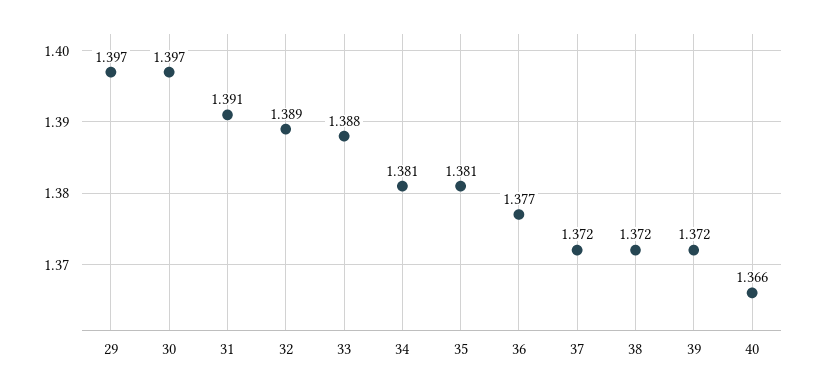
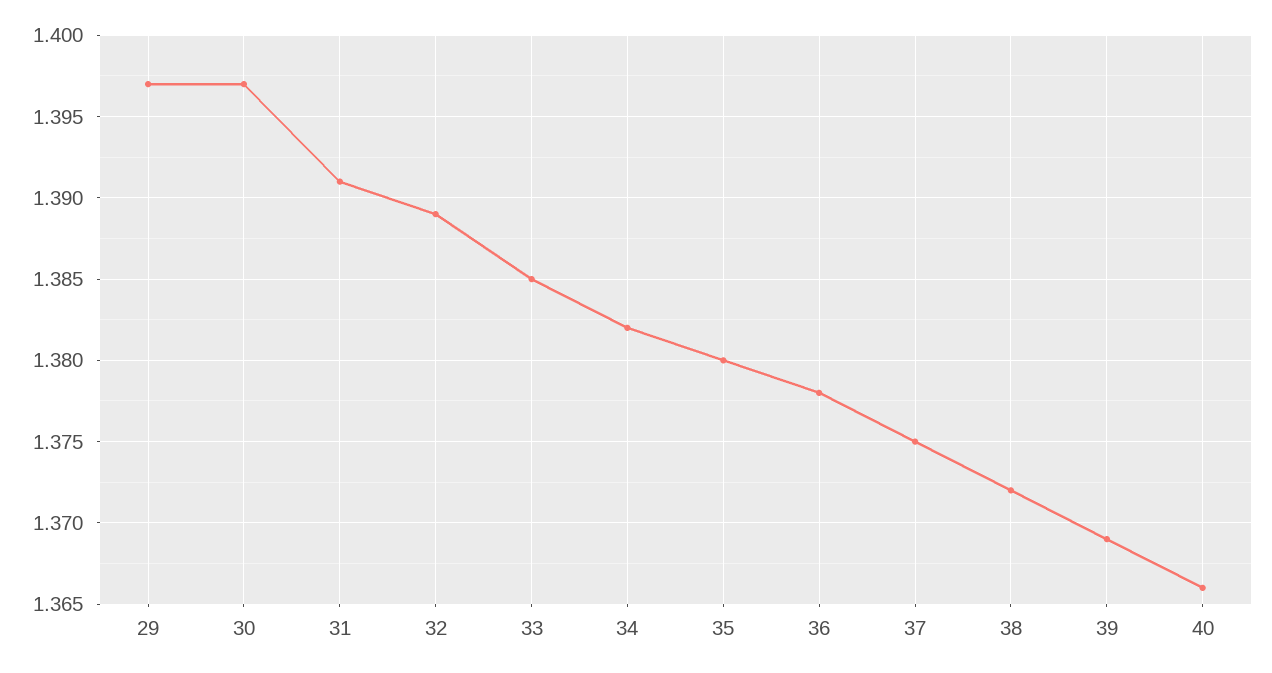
  {
    "29": 1.397,
    "30": 1.397,
    "31": 1.391,
    "32": 1.389,
-   "33": 1.388,
+   "33": 1.385,
-   "34": 1.381,
+   "34": 1.382,
-   "35": 1.381,
+   "35": 1.38,
-   "36": 1.377,
+   "36": 1.378,
-   "37": 1.372,
+   "37": 1.375,
    "38": 1.372,
-   "39": 1.372,
+   "39": 1.369,
    "40": 1.366
  }

